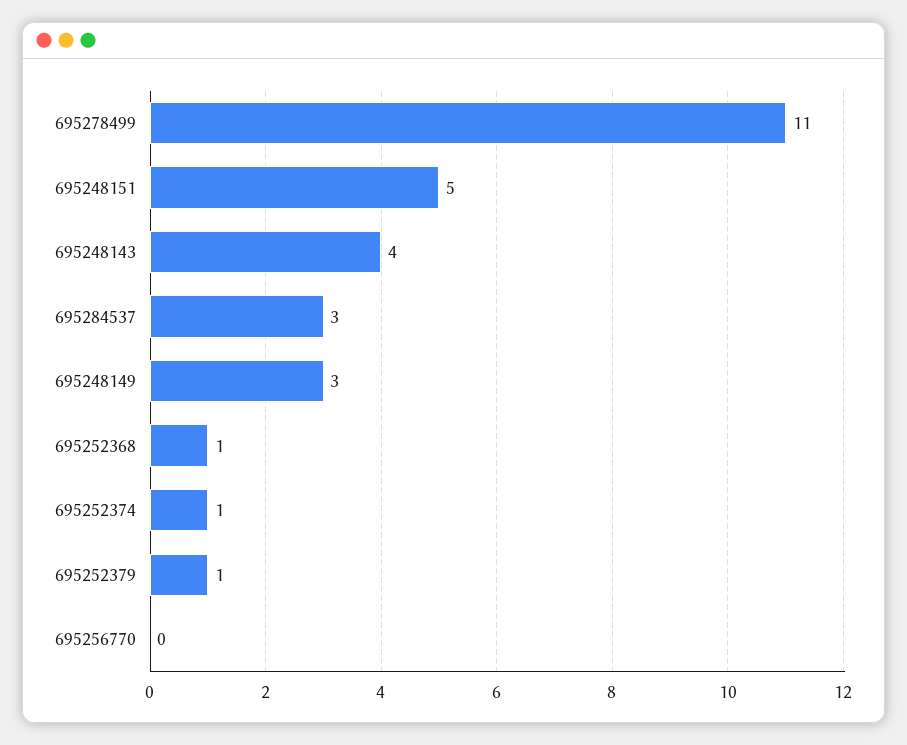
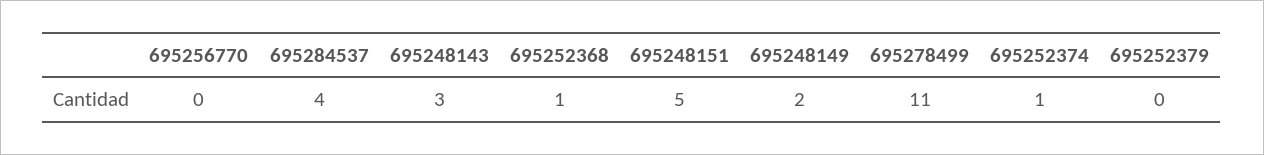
  {
    "695278499": 11,
    "695248151": 5,
-   "695248143": 4,
+   "695248143": 3,
-   "695284537": 3,
+   "695284537": 4,
-   "695248149": 3,
+   "695248149": 2,
    "695252368": 1,
    "695252374": 1,
-   "695252379": 1,
+   "695252379": 0,
    "695256770": 0
  }

